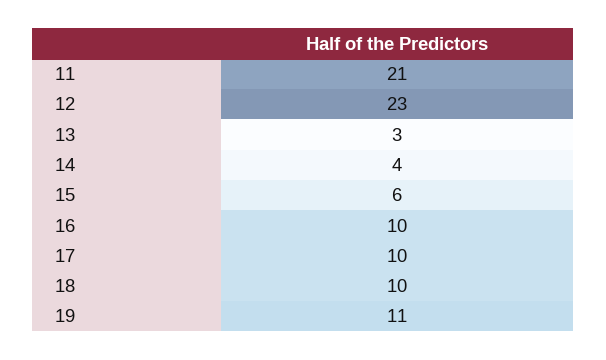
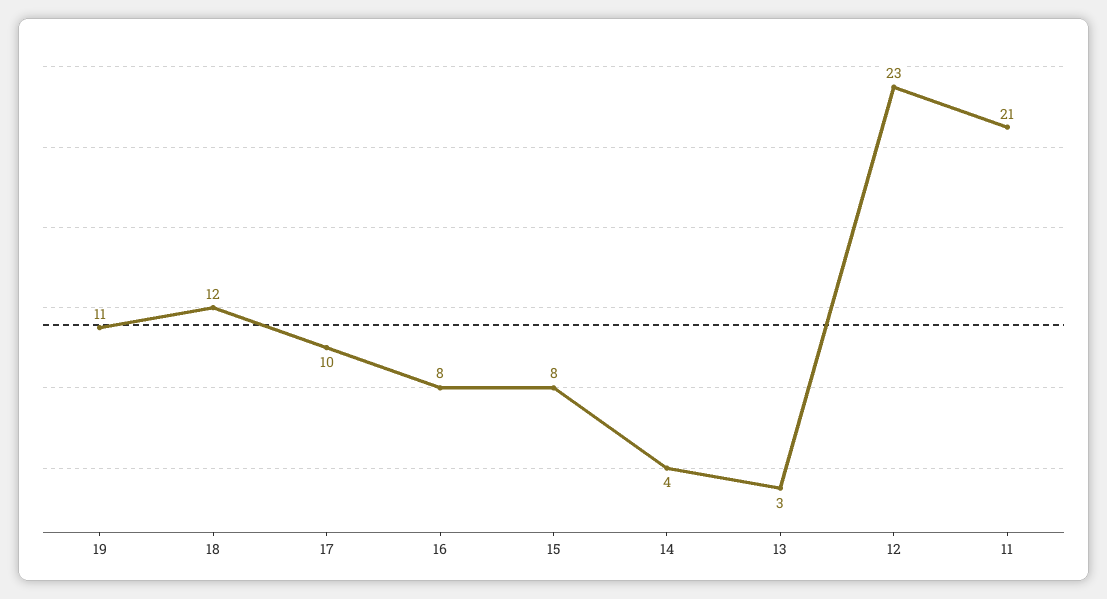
  {
    "11": 21,
    "12": 23,
    "13": 3,
    "14": 4,
-   "15": 6,
+   "15": 8,
-   "16": 10,
+   "16": 8,
    "17": 10,
-   "18": 10,
+   "18": 12,
    "19": 11
  }

